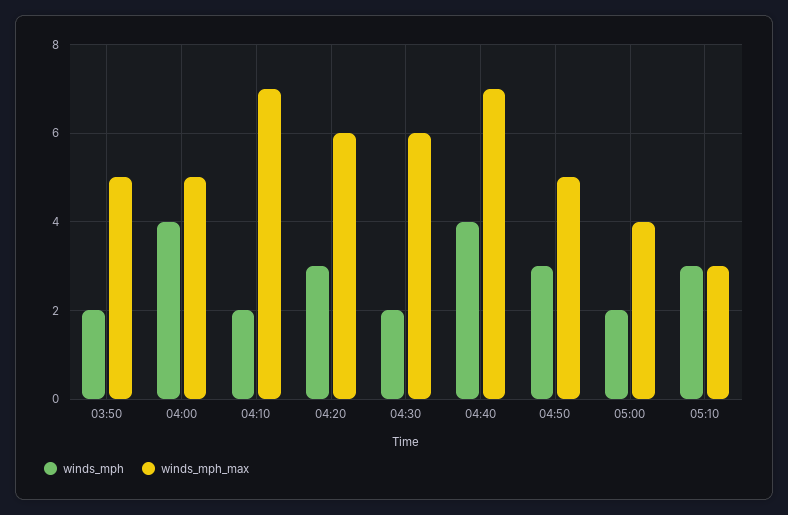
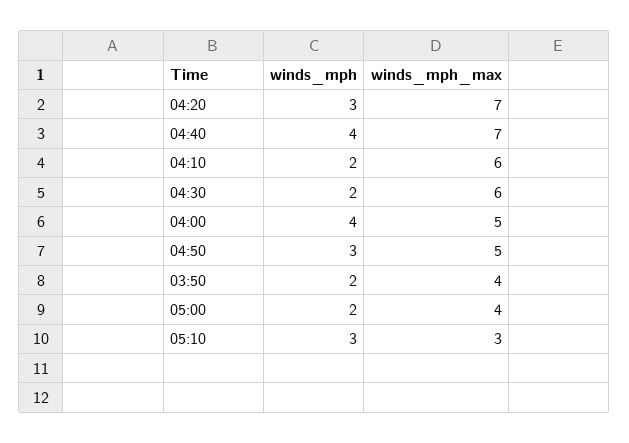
  {
    "winds_mph": {
      "03:50": 2,
      "04:00": 4,
      "04:10": 2,
      "04:20": 3,
      "04:30": 2,
      "04:40": 4,
      "04:50": 3,
      "05:00": 2,
      "05:10": 3
    },
    "winds_mph_max": {
-     "03:50": 5,
+     "03:50": 4,
      "04:00": 5,
-     "04:10": 7,
+     "04:10": 6,
-     "04:20": 6,
+     "04:20": 7,
      "04:30": 6,
      "04:40": 7,
      "04:50": 5,
      "05:00": 4,
      "05:10": 3
    }
  }

